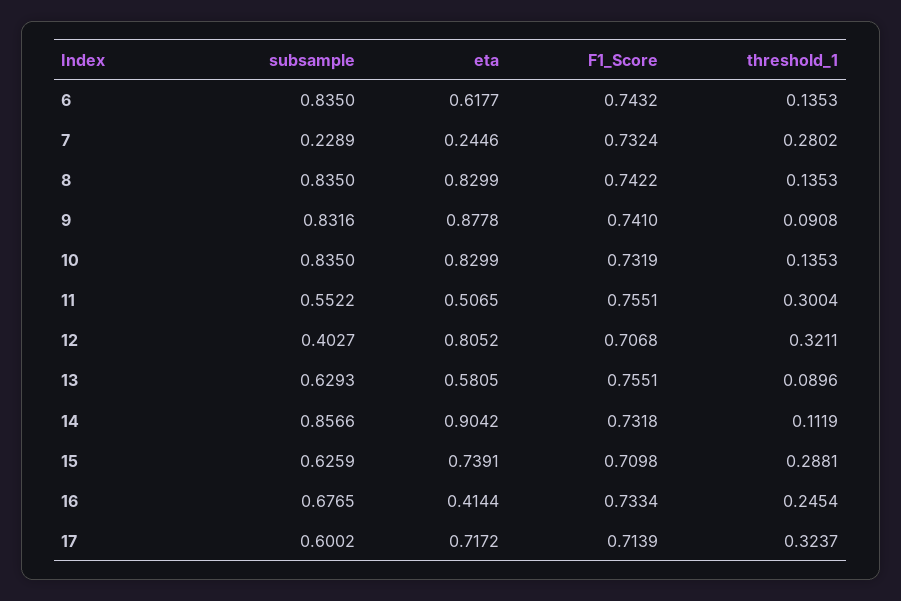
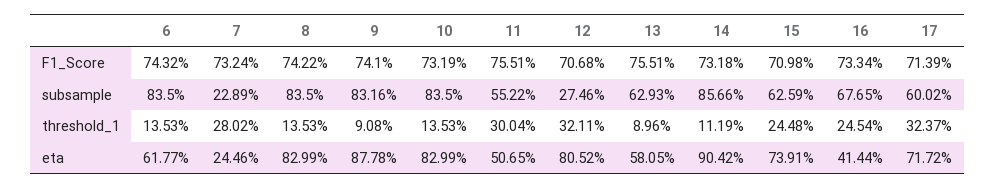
  {
    "subsample": {
      "6": 0.835,
      "7": 0.2289,
      "8": 0.835,
      "9": 0.8316,
      "10": 0.835,
      "11": 0.5522,
-     "12": 0.4027,
+     "12": 0.2746,
      "13": 0.6293,
      "14": 0.8566,
      "15": 0.6259,
      "16": 0.6765,
      "17": 0.6002
    },
    "eta": {
      "6": 0.6177,
      "7": 0.2446,
      "8": 0.8299,
      "9": 0.8778,
      "10": 0.8299,
      "11": 0.5065,
      "12": 0.8052,
      "13": 0.5805,
      "14": 0.9042,
      "15": 0.7391,
      "16": 0.4144,
      "17": 0.7172
    },
    "F1_Score": {
      "6": 0.7432,
      "7": 0.7324,
      "8": 0.7422,
      "9": 0.741,
      "10": 0.7319,
      "11": 0.7551,
      "12": 0.7068,
      "13": 0.7551,
      "14": 0.7318,
      "15": 0.7098,
      "16": 0.7334,
      "17": 0.7139
    },
    "threshold_1": {
      "6": 0.1353,
      "7": 0.2802,
      "8": 0.1353,
      "9": 0.0908,
      "10": 0.1353,
      "11": 0.3004,
      "12": 0.3211,
      "13": 0.0896,
      "14": 0.1119,
-     "15": 0.2881,
+     "15": 0.2448,
      "16": 0.2454,
      "17": 0.3237
    }
  }

